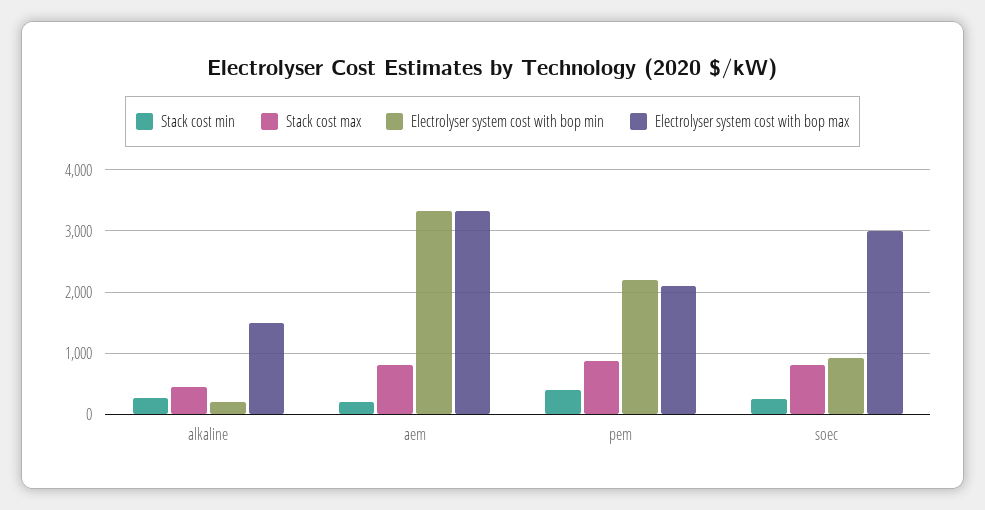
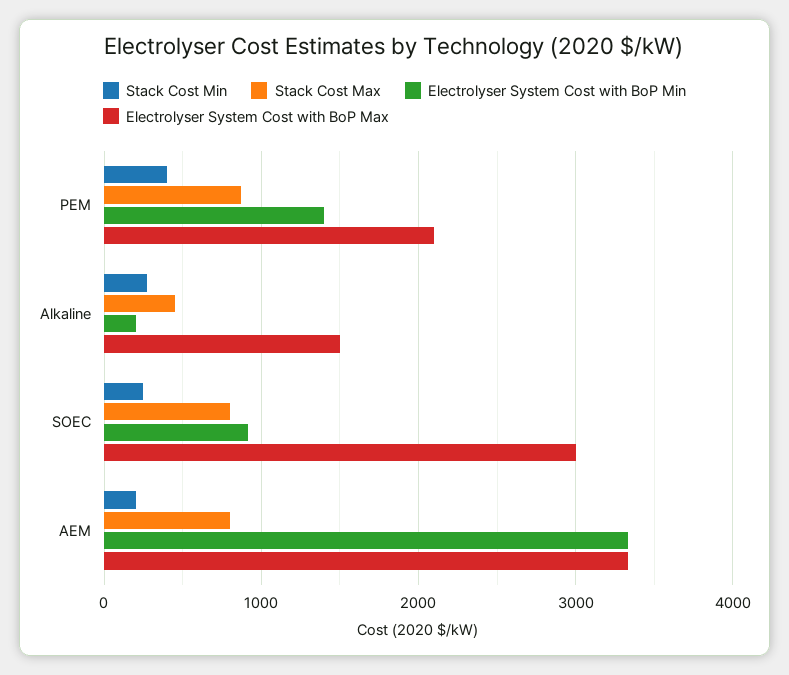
  {
    "Stack cost min": {
      "alkaline": 300,
      "aem": 200,
      "pem": 400,
      "soec": 300
    },
    "Stack cost max": {
      "alkaline": 500,
      "aem": 800,
      "pem": 900,
      "soec": 800
    },
    "Electrolyser system cost with bop min": {
      "alkaline": 200,
      "aem": 3300,
-     "pem": 2200,
+     "pem": 1400,
      "soec": 900
    },
    "Electrolyser system cost with bop max": {
      "alkaline": 1500,
      "aem": 3300,
      "pem": 2100,
      "soec": 3000
    }
  }

